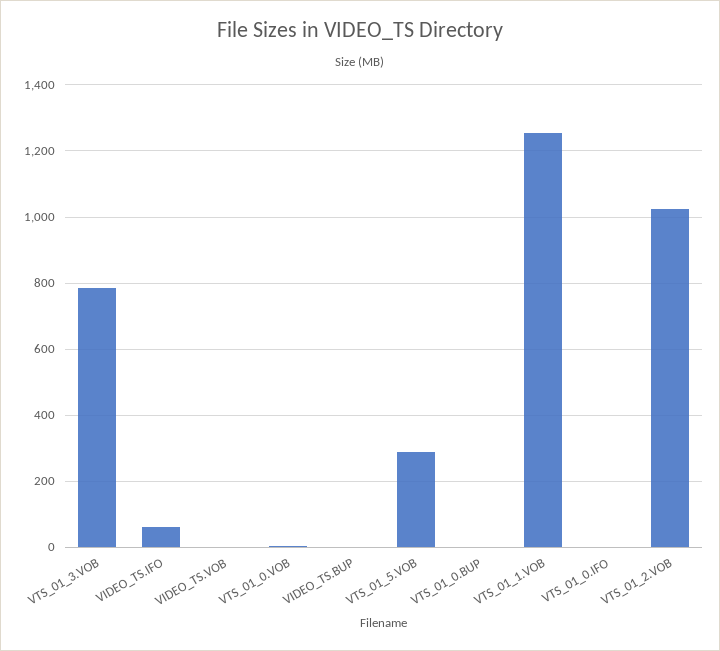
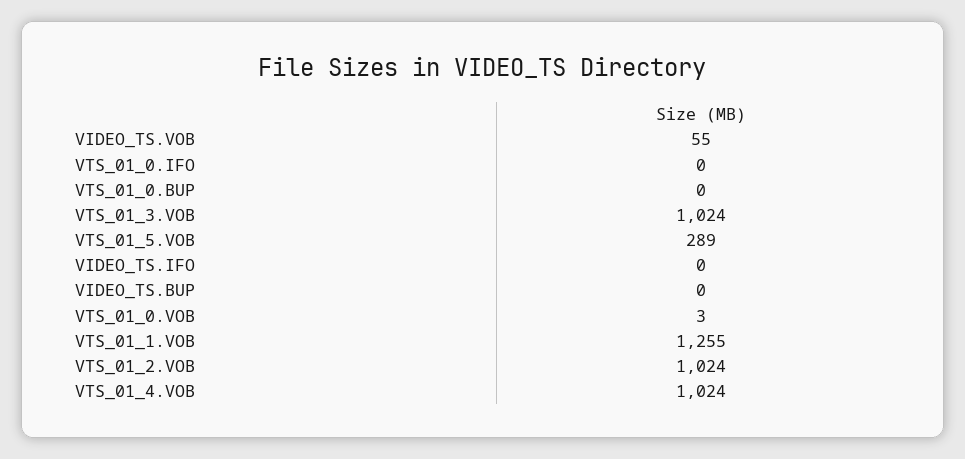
  {
-   "VTS_01_3.VOB": 780,
+   "VTS_01_3.VOB": 1024,
-   "VIDEO_TS.IFO": 60,
+   "VIDEO_TS.IFO": 0,
-   "VIDEO_TS.VOB": 0,
+   "VIDEO_TS.VOB": 55,
    "VTS_01_0.VOB": 3,
    "VIDEO_TS.BUP": 0,
    "VTS_01_5.VOB": 289,
    "VTS_01_0.BUP": 0,
    "VTS_01_1.VOB": 1255,
    "VTS_01_0.IFO": 0,
-   "VTS_01_2.VOB": 1024
+   "VTS_01_2.VOB": 1024,
+   "VTS_01_4.VOB": 1024
  }

